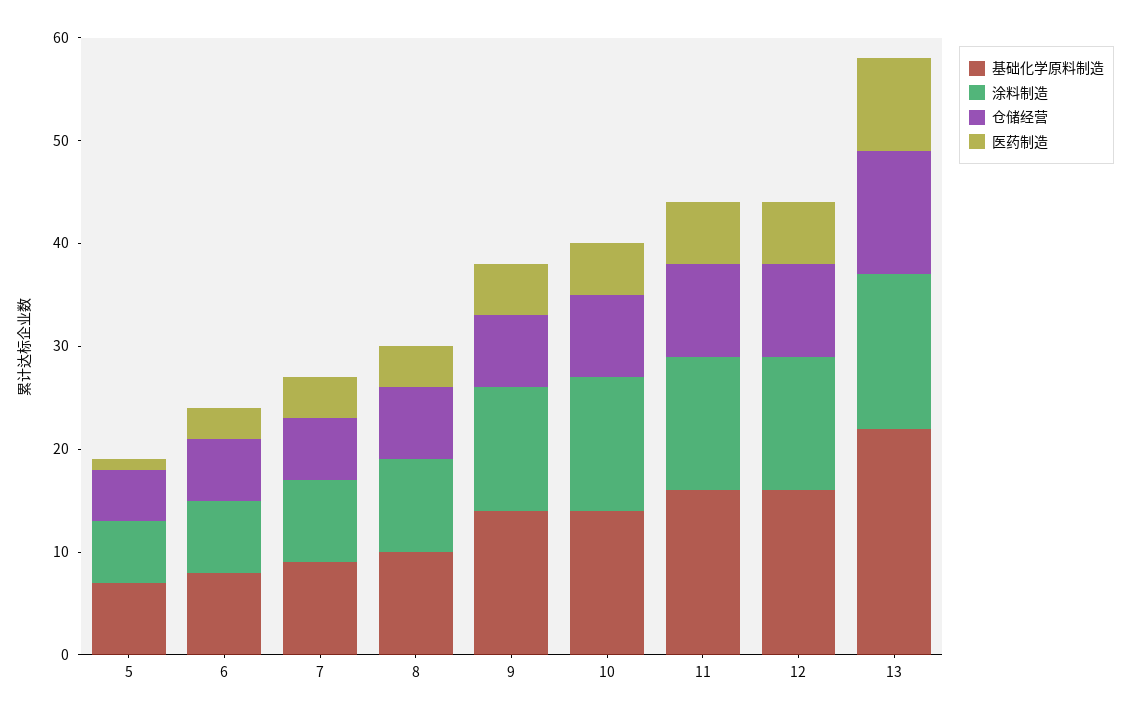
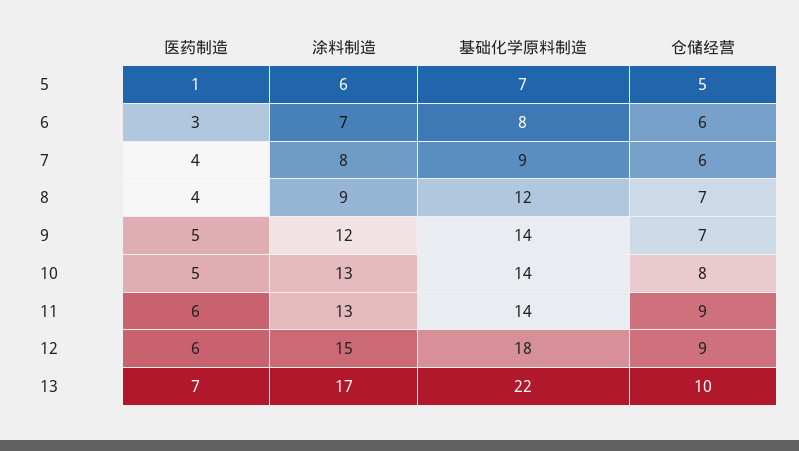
  {
    "基础化学原料制造": {
      "5": 7,
      "6": 8,
      "7": 9,
-     "8": 10,
+     "8": 12,
      "9": 14,
      "10": 14,
-     "11": 16,
+     "11": 14,
-     "12": 16,
+     "12": 18,
      "13": 22
    },
    "涂料制造": {
      "5": 6,
      "6": 7,
      "7": 8,
      "8": 9,
      "9": 12,
      "10": 13,
      "11": 13,
-     "12": 13,
+     "12": 15,
-     "13": 15
+     "13": 17
    },
    "仓储经营": {
      "5": 5,
      "6": 6,
      "7": 6,
      "8": 7,
      "9": 7,
      "10": 8,
      "11": 9,
      "12": 9,
-     "13": 12
+     "13": 10
    },
    "医药制造": {
      "5": 1,
      "6": 3,
      "7": 4,
      "8": 4,
      "9": 5,
      "10": 5,
      "11": 6,
      "12": 6,
-     "13": 9
+     "13": 7
    }
  }

